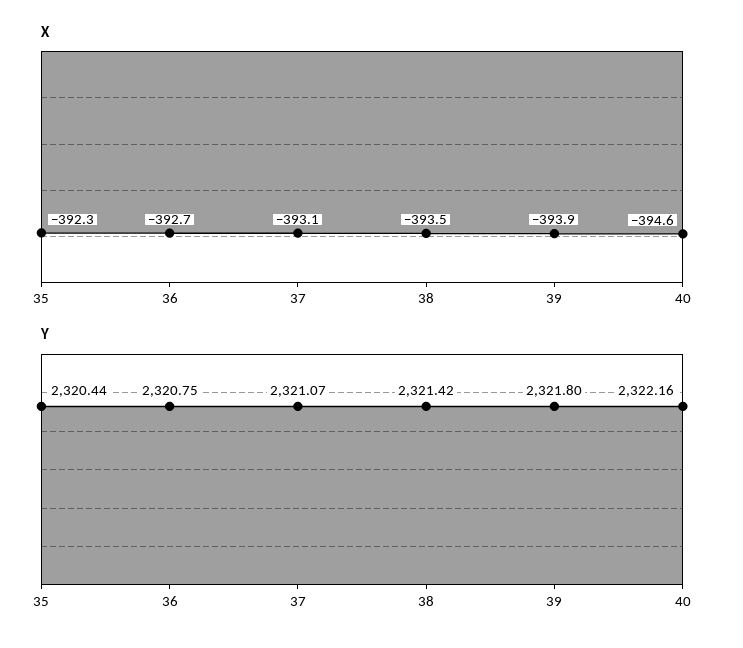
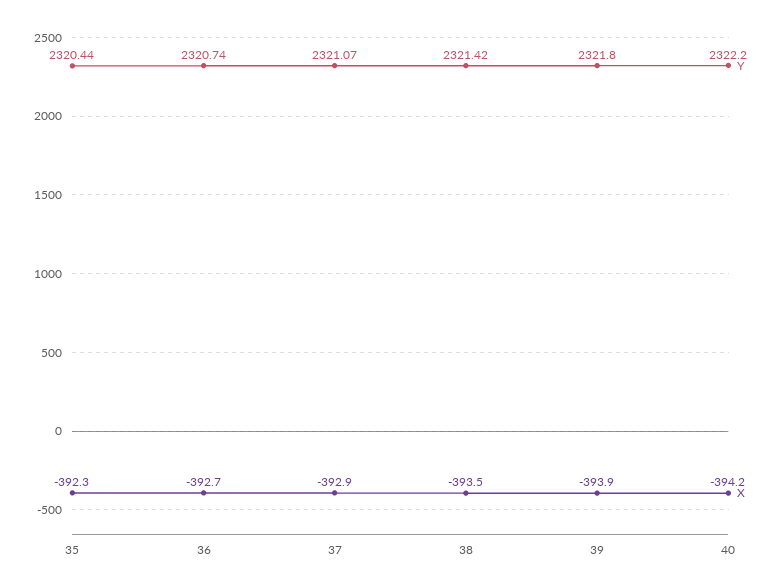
  {
    "X": {
      "35": -392.3,
      "36": -392.7,
-     "37": -393.1,
+     "37": -392.9,
      "38": -393.5,
      "39": -393.9,
-     "40": -394.6
+     "40": -394.2
    },
    "Y": {
      "35": 2320.44,
-     "36": 2320.75,
+     "36": 2320.74,
      "37": 2321.07,
      "38": 2321.42,
      "39": 2321.8,
-     "40": 2322.16
+     "40": 2322.2
    }
  }

